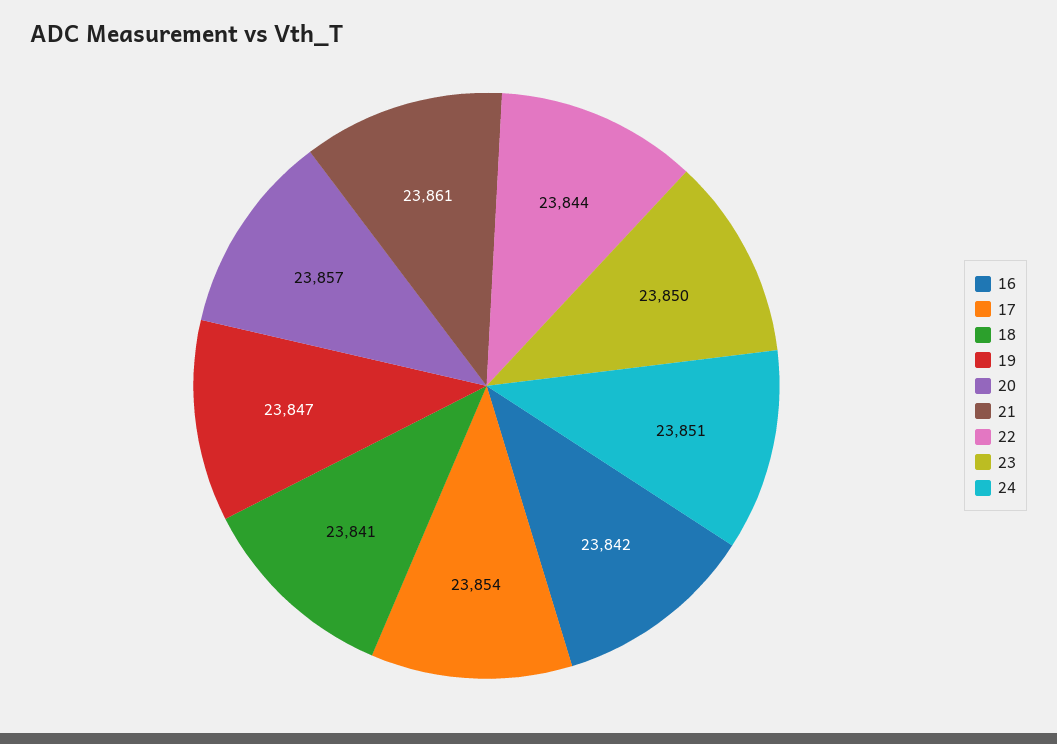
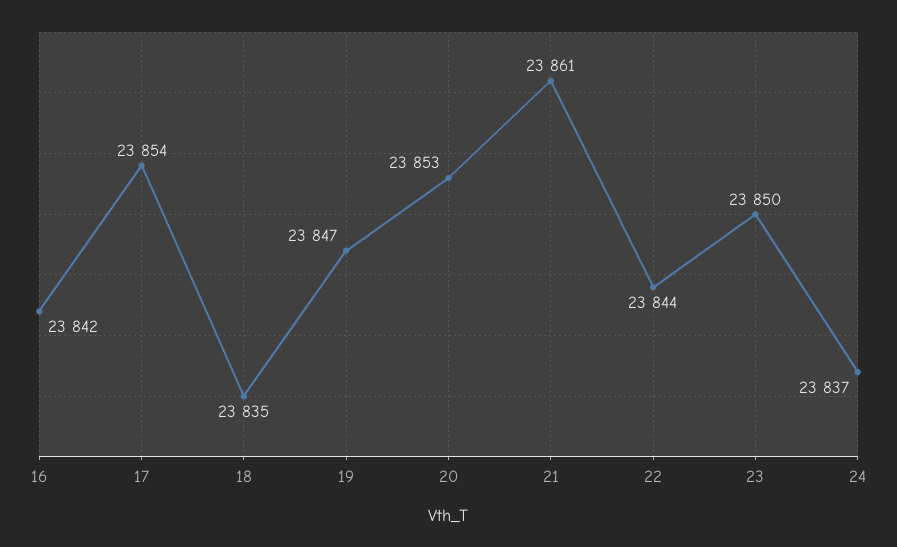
  {
    "16": 23842,
    "17": 23854,
-   "18": 23841,
+   "18": 23835,
    "19": 23847,
-   "20": 23857,
+   "20": 23853,
    "21": 23861,
    "22": 23844,
    "23": 23850,
-   "24": 23851
+   "24": 23837
  }

